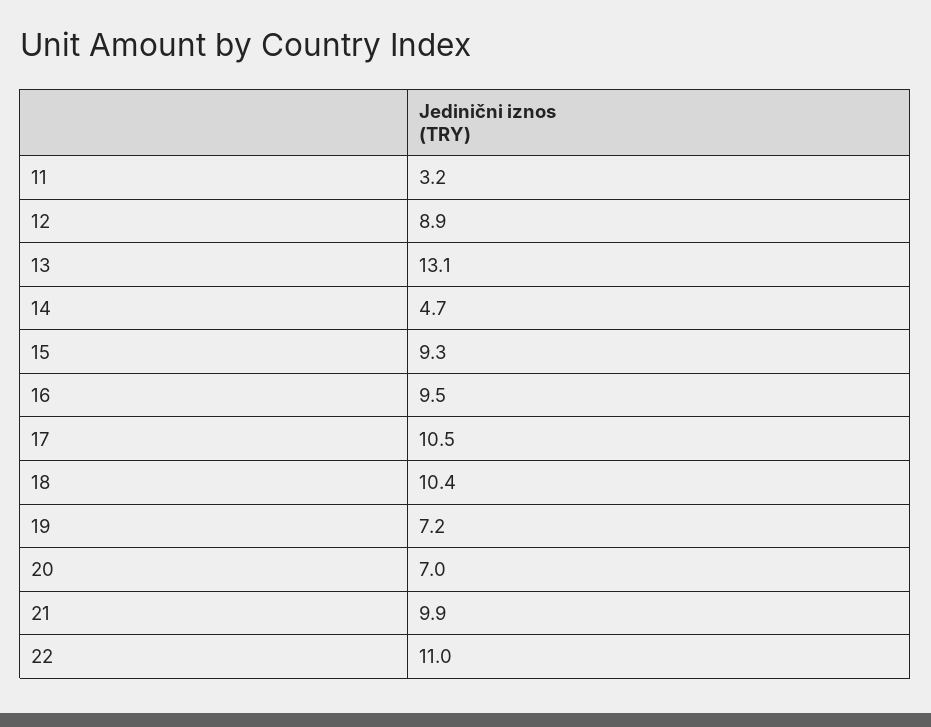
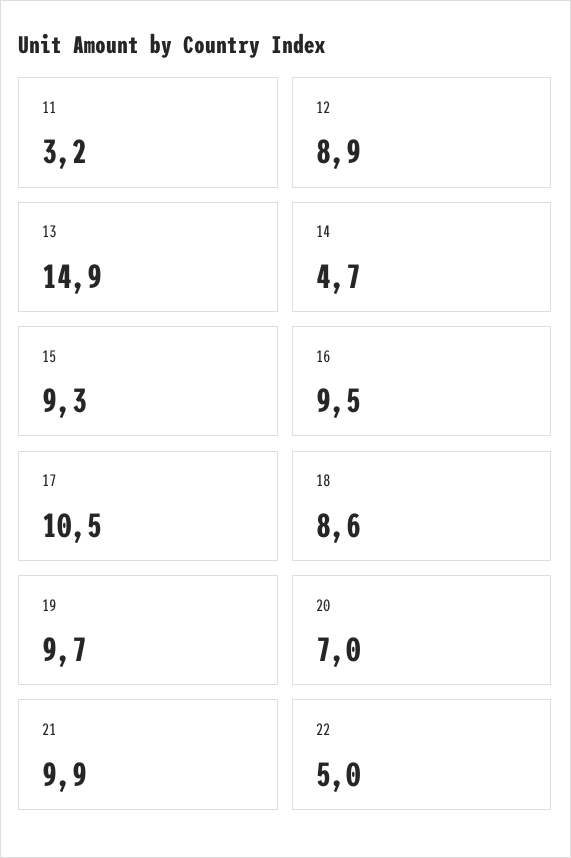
  {
    "11": 3.2,
    "12": 8.9,
-   "13": 13.1,
+   "13": 14.9,
    "14": 4.7,
    "15": 9.3,
    "16": 9.5,
    "17": 10.5,
-   "18": 10.4,
+   "18": 8.6,
-   "19": 7.2,
+   "19": 9.7,
    "20": 7,
    "21": 9.9,
-   "22": 11
+   "22": 5
  }

